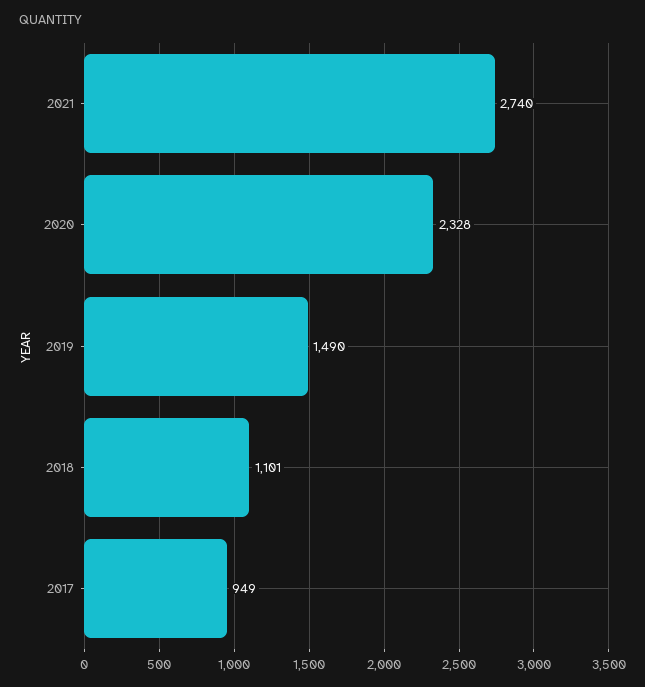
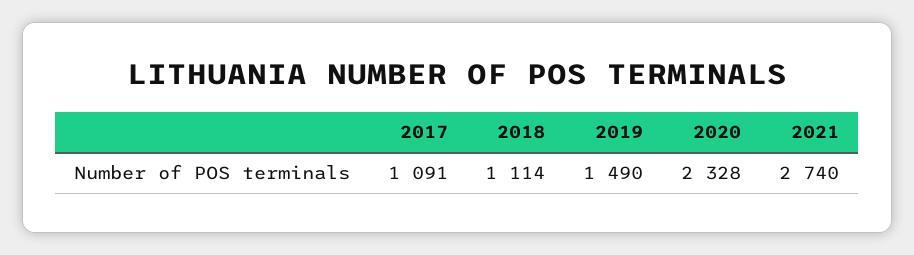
  {
    "2021": 2740,
    "2020": 2328,
    "2019": 1490,
-   "2018": 1101,
+   "2018": 1114,
-   "2017": 949
+   "2017": 1091
  }

